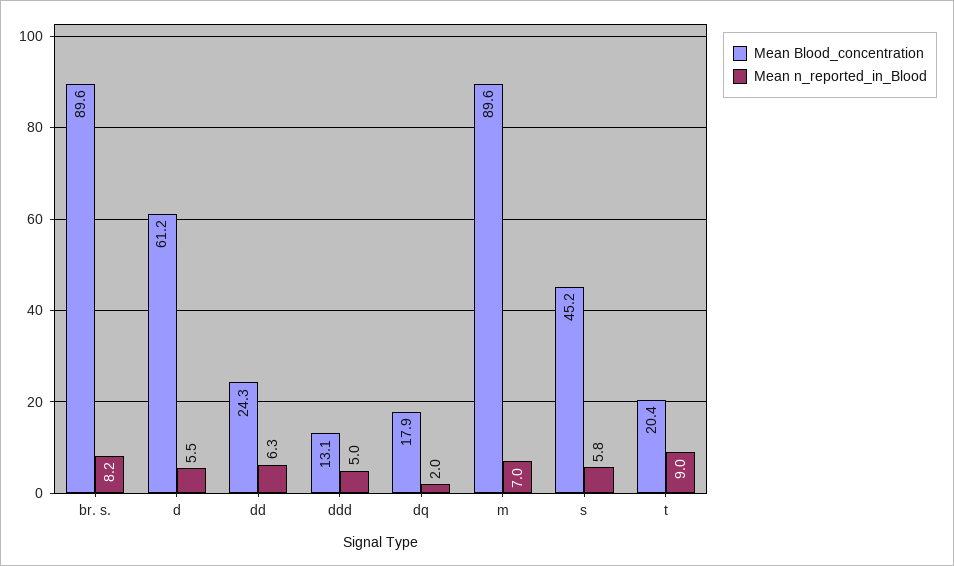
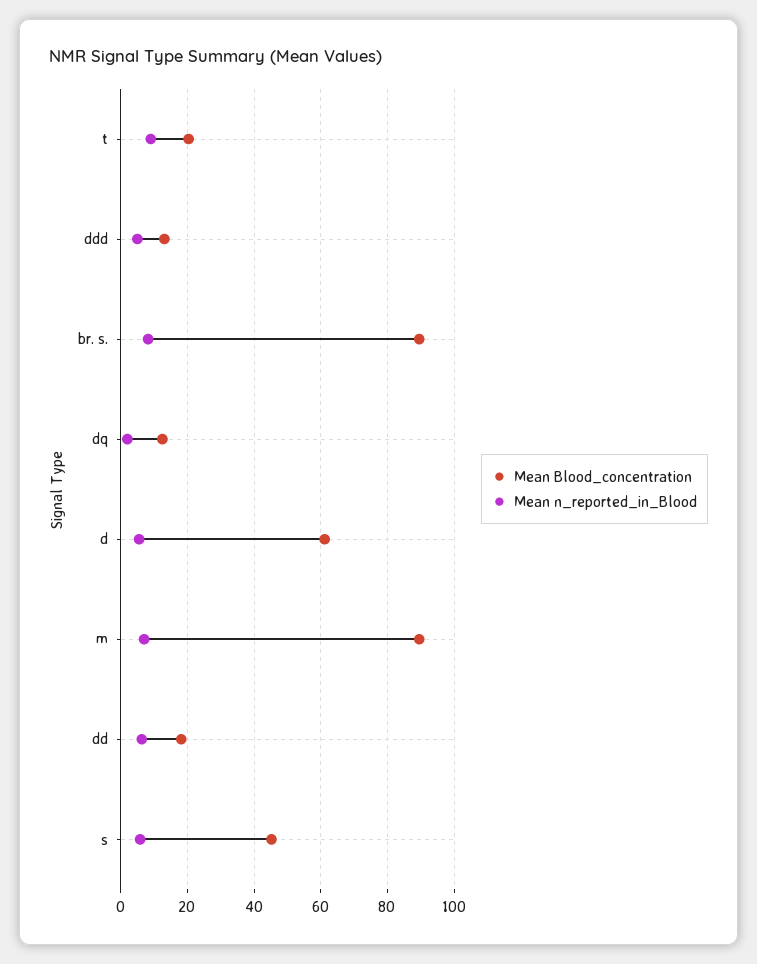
  {
    "Mean Blood_concentration": {
      "br. s.": 89.6,
      "d": 61.2,
-     "dd": 24.3,
+     "dd": 18,
      "ddd": 13.1,
-     "dq": 17.9,
+     "dq": 12,
      "m": 89.6,
      "s": 45.2,
      "t": 20.4
    },
    "Mean n_reported_in_Blood": {
      "br. s.": 8.2,
      "d": 5.5,
      "dd": 6.3,
      "ddd": 5,
      "dq": 2,
      "m": 7,
      "s": 5.8,
      "t": 9
    }
  }

